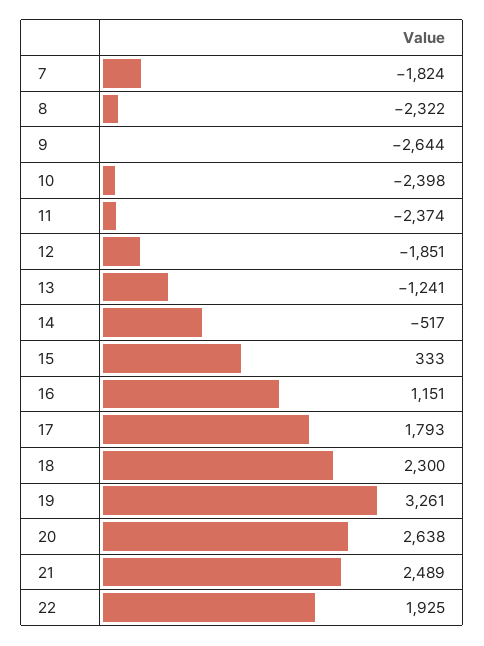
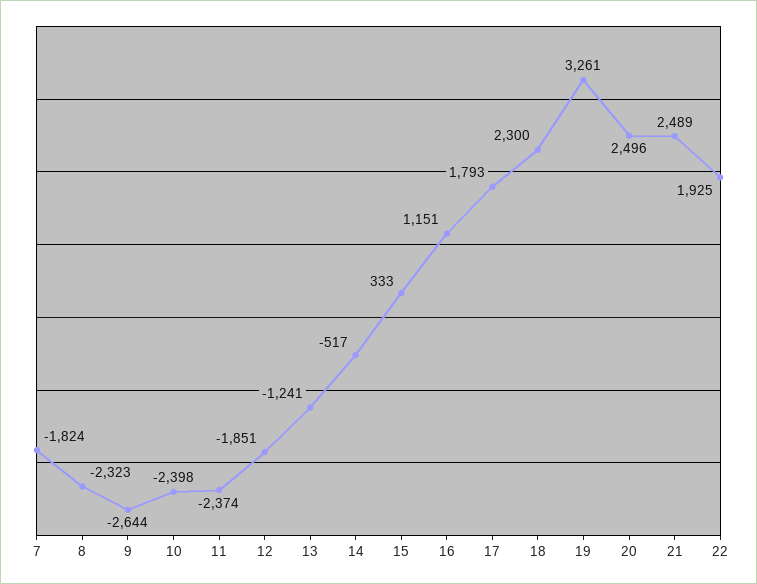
  {
    "7": -1824,
-   "8": -2322,
+   "8": -2323,
    "9": -2644,
    "10": -2398,
    "11": -2374,
    "12": -1851,
    "13": -1241,
    "14": -517,
    "15": 333,
    "16": 1151,
    "17": 1793,
    "18": 2300,
    "19": 3261,
-   "20": 2638,
+   "20": 2496,
    "21": 2489,
    "22": 1925
  }

